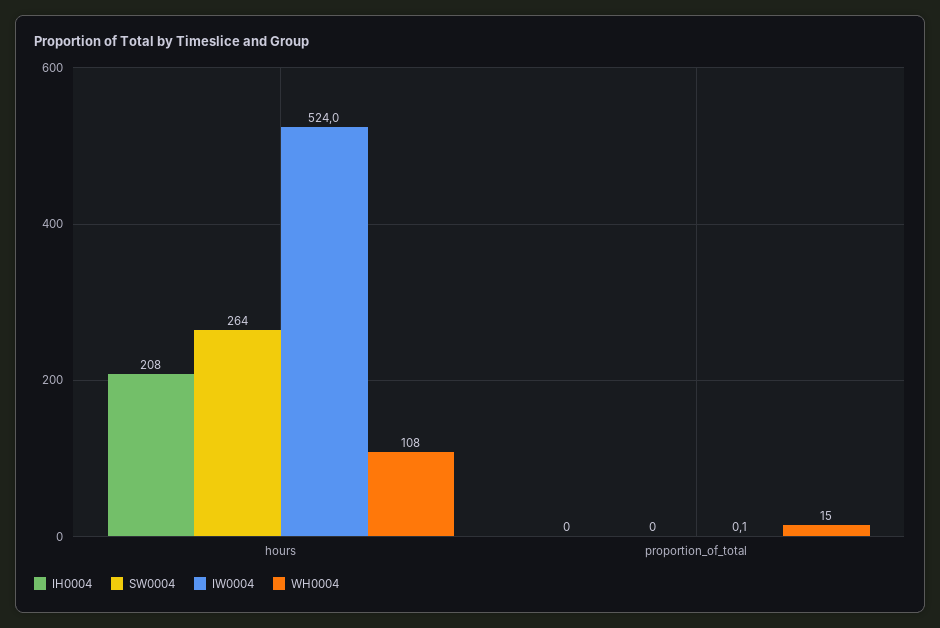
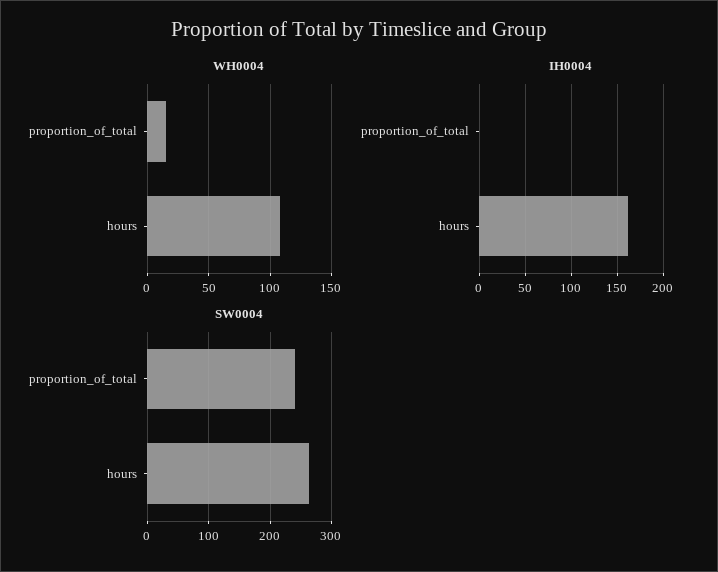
  {
    "IH0004": {
-     "hours": 208,
+     "hours": 160,
      "proportion_of_total": 0
    },
    "SW0004": {
      "hours": 264,
-     "proportion_of_total": 0
+     "proportion_of_total": 240
    },
-   "IW0004": {
-     "hours": 524,
-     "proportion_of_total": 0.1
-   },
    "WH0004": {
      "hours": 108,
      "proportion_of_total": 15
    }
  }

